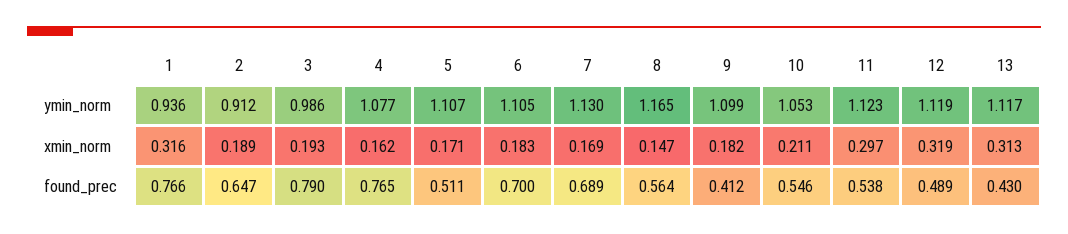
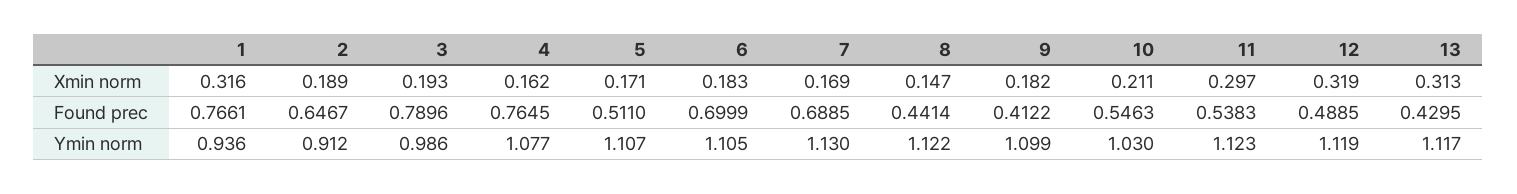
  {
    "1": {
      "ymin_norm": 0.936,
      "xmin_norm": 0.316,
      "found_prec": 0.7661
    },
    "2": {
      "ymin_norm": 0.912,
      "xmin_norm": 0.189,
      "found_prec": 0.6467
    },
    "3": {
      "ymin_norm": 0.986,
      "xmin_norm": 0.193,
      "found_prec": 0.7896
    },
    "4": {
      "ymin_norm": 1.077,
      "xmin_norm": 0.162,
      "found_prec": 0.7645
    },
    "5": {
      "ymin_norm": 1.107,
      "xmin_norm": 0.171,
      "found_prec": 0.511
    },
    "6": {
      "ymin_norm": 1.105,
      "xmin_norm": 0.183,
      "found_prec": 0.6999
    },
    "7": {
      "ymin_norm": 1.13,
      "xmin_norm": 0.169,
      "found_prec": 0.6885
    },
    "8": {
-     "ymin_norm": 1.165,
+     "ymin_norm": 1.122,
      "xmin_norm": 0.147,
-     "found_prec": 0.564
+     "found_prec": 0.4414
    },
    "9": {
      "ymin_norm": 1.099,
      "xmin_norm": 0.182,
      "found_prec": 0.4122
    },
    "10": {
-     "ymin_norm": 1.053,
+     "ymin_norm": 1.03,
      "xmin_norm": 0.211,
      "found_prec": 0.5463
    },
    "11": {
      "ymin_norm": 1.123,
      "xmin_norm": 0.297,
      "found_prec": 0.5383
    },
    "12": {
      "ymin_norm": 1.119,
      "xmin_norm": 0.319,
      "found_prec": 0.4885
    },
    "13": {
      "ymin_norm": 1.117,
      "xmin_norm": 0.313,
      "found_prec": 0.4295
    }
  }

